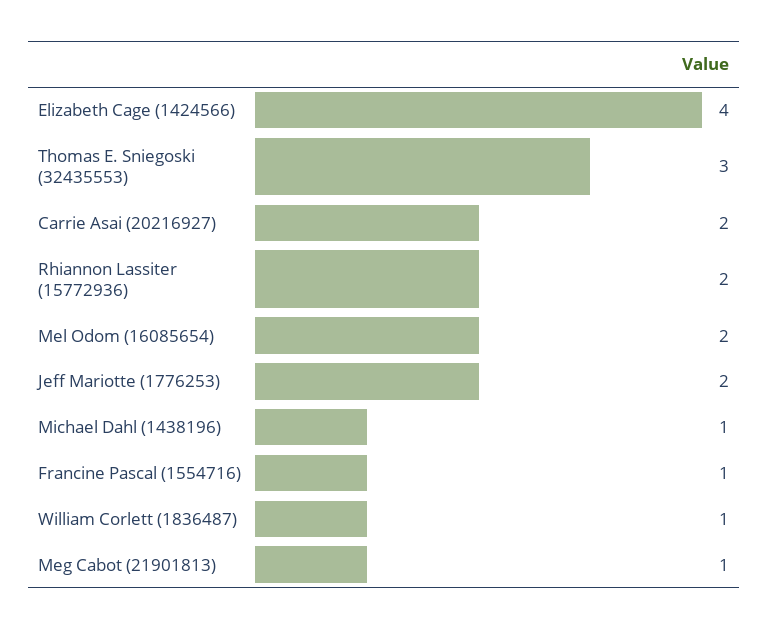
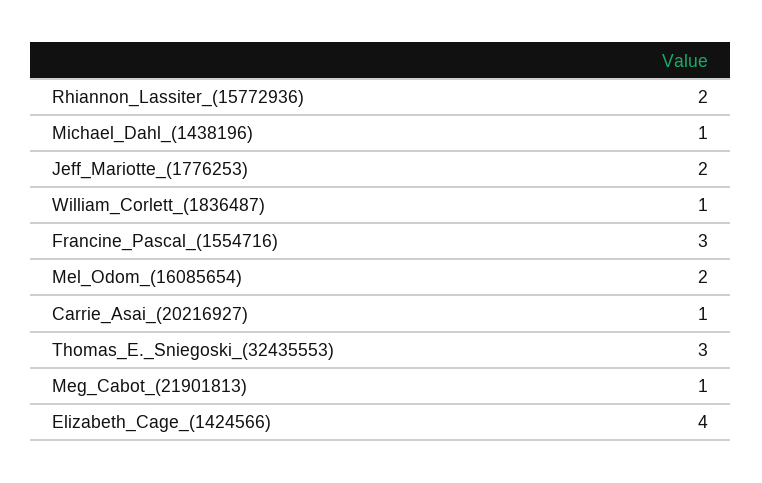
  {
    "Elizabeth Cage (1424566)": 4,
    "Thomas E. Sniegoski (32435553)": 3,
-   "Carrie Asai (20216927)": 2,
+   "Carrie Asai (20216927)": 1,
    "Rhiannon Lassiter (15772936)": 2,
    "Mel Odom (16085654)": 2,
    "Jeff Mariotte (1776253)": 2,
    "Michael Dahl (1438196)": 1,
-   "Francine Pascal (1554716)": 1,
+   "Francine Pascal (1554716)": 3,
    "William Corlett (1836487)": 1,
    "Meg Cabot (21901813)": 1
  }

